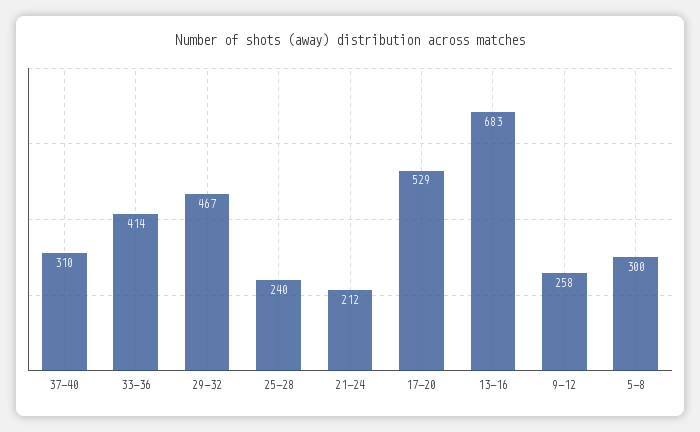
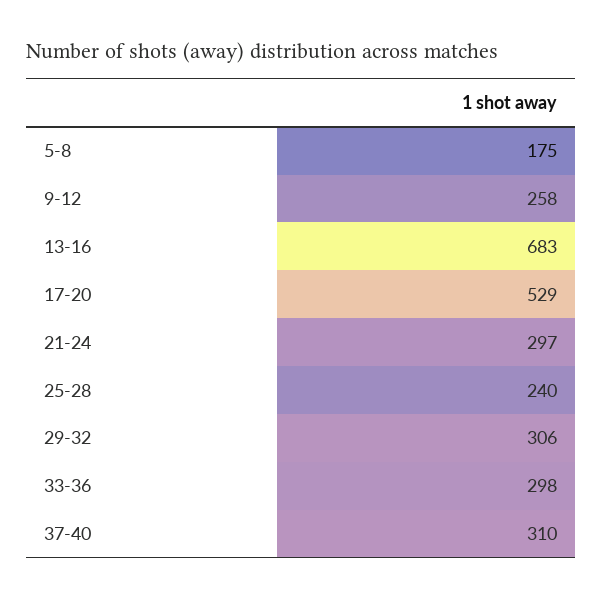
  {
    "37-40": 310,
-   "33-36": 414,
+   "33-36": 298,
-   "29-32": 467,
+   "29-32": 306,
    "25-28": 240,
-   "21-24": 212,
+   "21-24": 297,
    "17-20": 529,
    "13-16": 683,
    "9-12": 258,
-   "5-8": 300
+   "5-8": 175
  }

